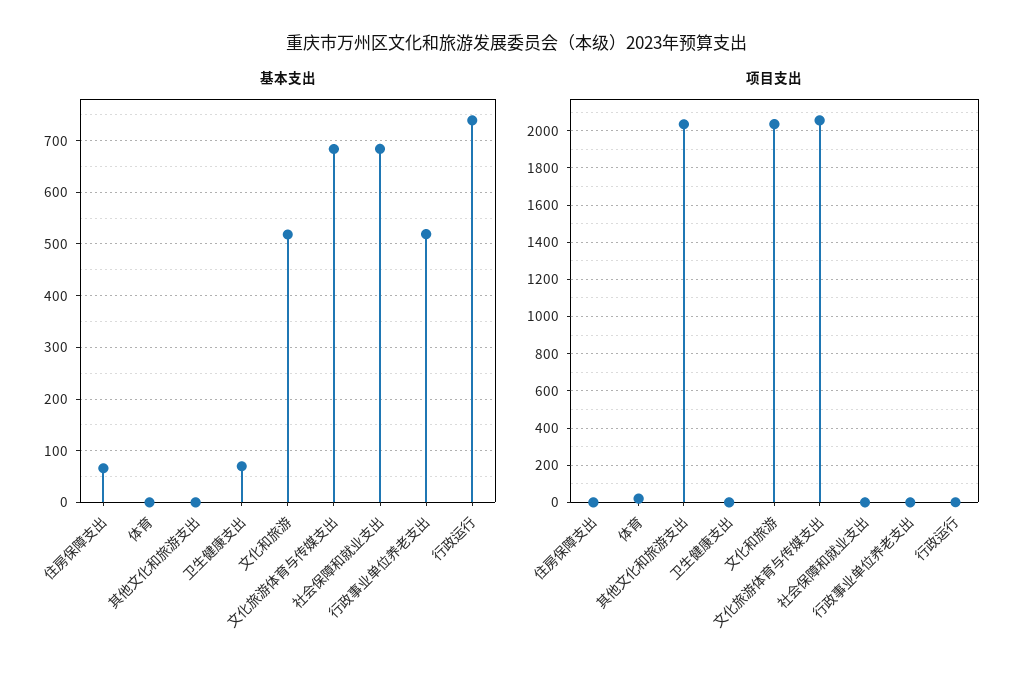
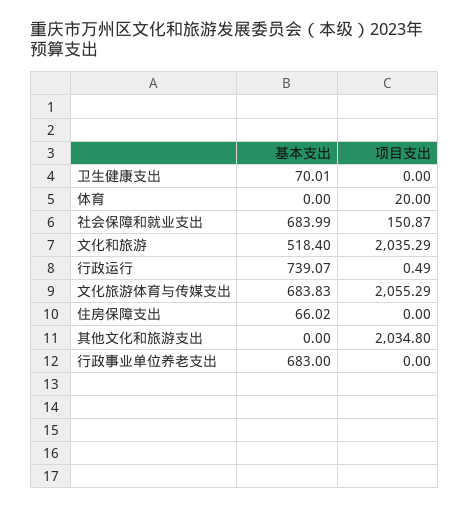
  {
    "基本支出": {
      "住房保障支出": 66.02,
      "体育": 0,
      "其他文化和旅游支出": 0,
      "卫生健康支出": 70.01,
      "文化和旅游": 518.4,
      "文化旅游体育与传媒支出": 683.83,
      "社会保障和就业支出": 683.99,
-     "行政事业单位养老支出": 520,
+     "行政事业单位养老支出": 683,
      "行政运行": 739.07
    },
    "项目支出": {
      "住房保障支出": 0,
      "体育": 20,
      "其他文化和旅游支出": 2034.8,
      "卫生健康支出": 0,
      "文化和旅游": 2035.29,
      "文化旅游体育与传媒支出": 2055.29,
-     "社会保障和就业支出": 0,
+     "社会保障和就业支出": 150.87,
      "行政事业单位养老支出": 0,
      "行政运行": 0.49
    }
  }

